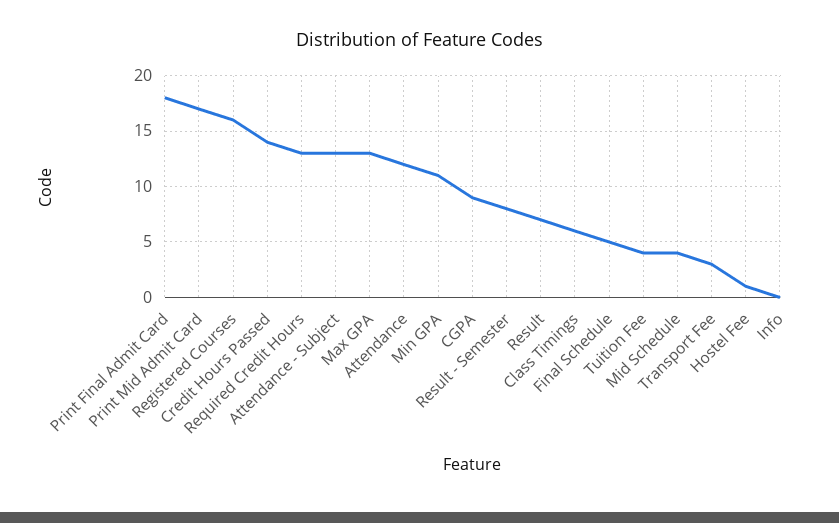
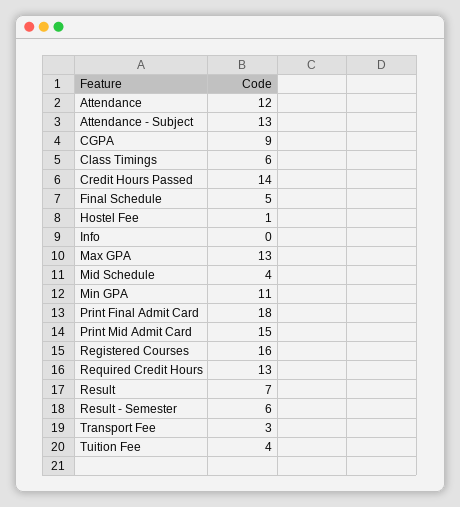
  {
    "Print Final Admit Card": 18,
-   "Print Mid Admit Card": 17,
+   "Print Mid Admit Card": 15,
    "Registered Courses": 16,
    "Credit Hours Passed": 14,
    "Required Credit Hours": 13,
    "Attendance - Subject": 13,
    "Max GPA": 13,
    "Attendance": 12,
    "Min GPA": 11,
    "CGPA": 9,
-   "Result - Semester": 8,
+   "Result - Semester": 6,
    "Result": 7,
    "Class Timings": 6,
    "Final Schedule": 5,
    "Tuition Fee": 4,
    "Mid Schedule": 4,
    "Transport Fee": 3,
    "Hostel Fee": 1,
    "Info": 0
  }

